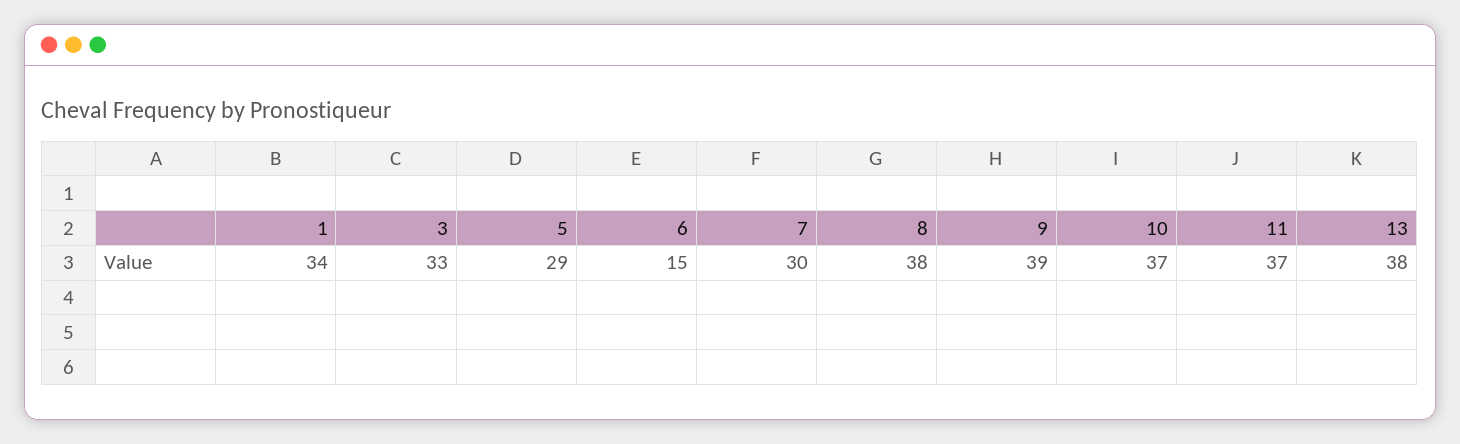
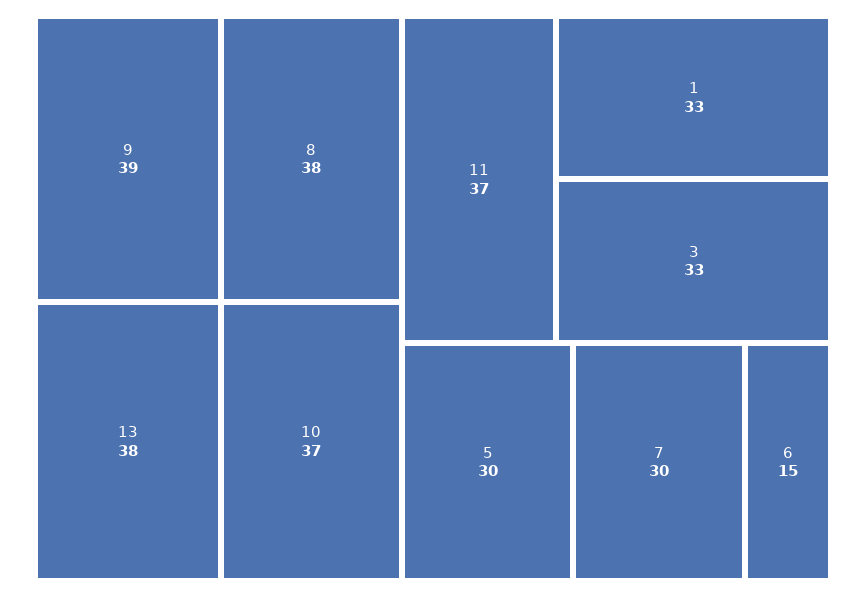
  {
-   "1": 34,
+   "1": 33,
    "3": 33,
-   "5": 29,
+   "5": 30,
    "6": 15,
    "7": 30,
    "8": 38,
    "9": 39,
    "10": 37,
    "11": 37,
    "13": 38
  }

